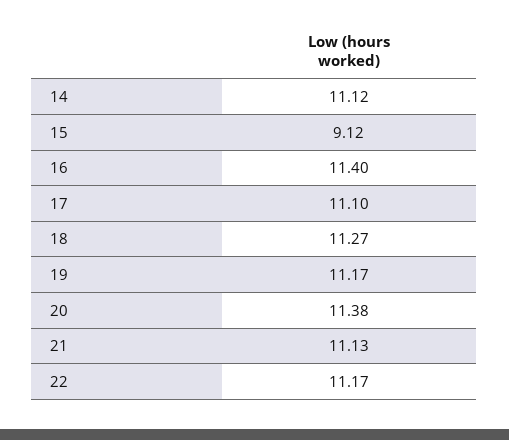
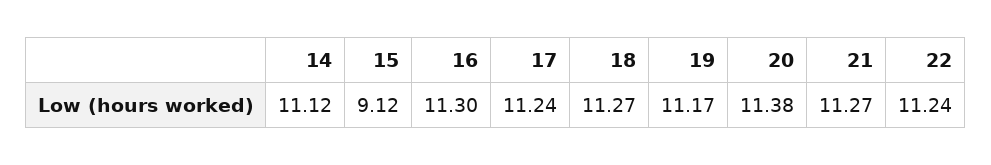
  {
    "14": 11.12,
    "15": 9.12,
-   "16": 11.4,
+   "16": 11.3,
-   "17": 11.1,
+   "17": 11.24,
    "18": 11.27,
    "19": 11.17,
    "20": 11.38,
-   "21": 11.13,
+   "21": 11.27,
-   "22": 11.17
+   "22": 11.24
  }

